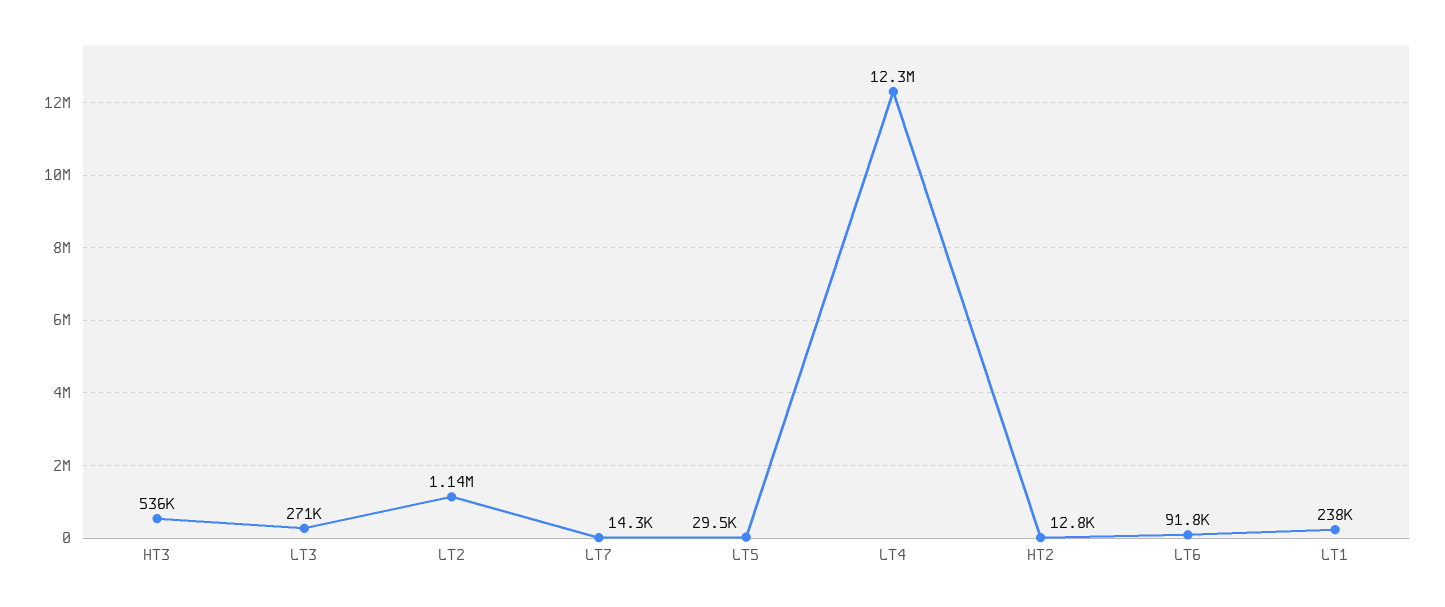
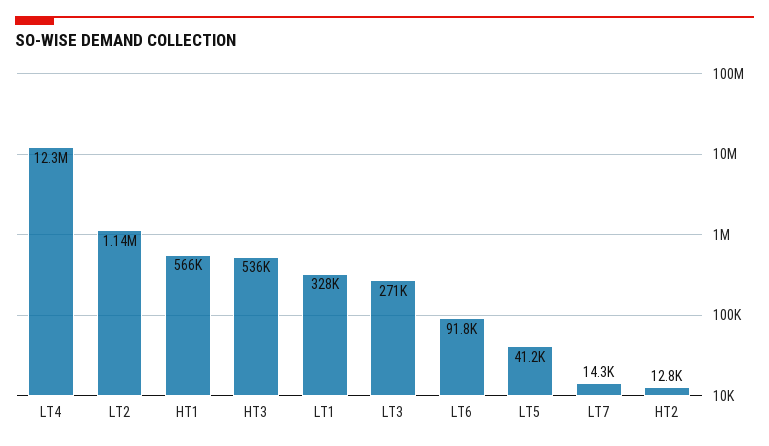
  {
    "HT3": 536000,
    "LT3": 271000,
    "LT2": 1140000,
    "LT7": 14300,
-   "LT5": 29500,
+   "LT5": 41200,
    "LT4": 12300000,
    "HT2": 12800,
    "LT6": 91800,
-   "LT1": 238000
+   "LT1": 328000,
+   "HT1": 566000
  }

